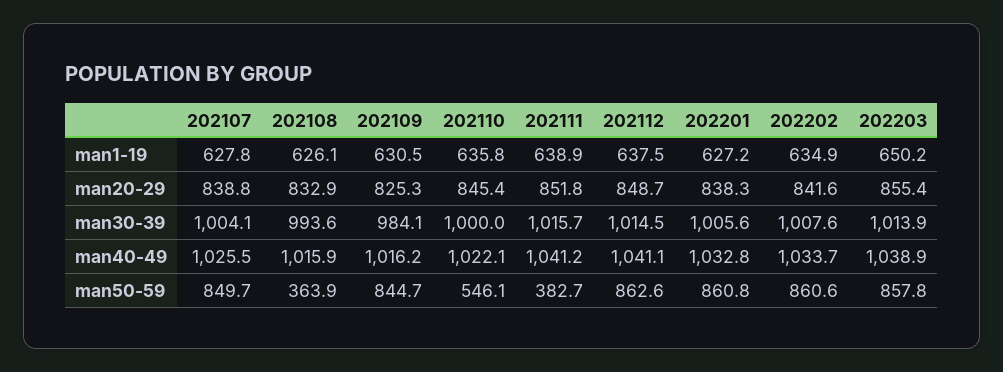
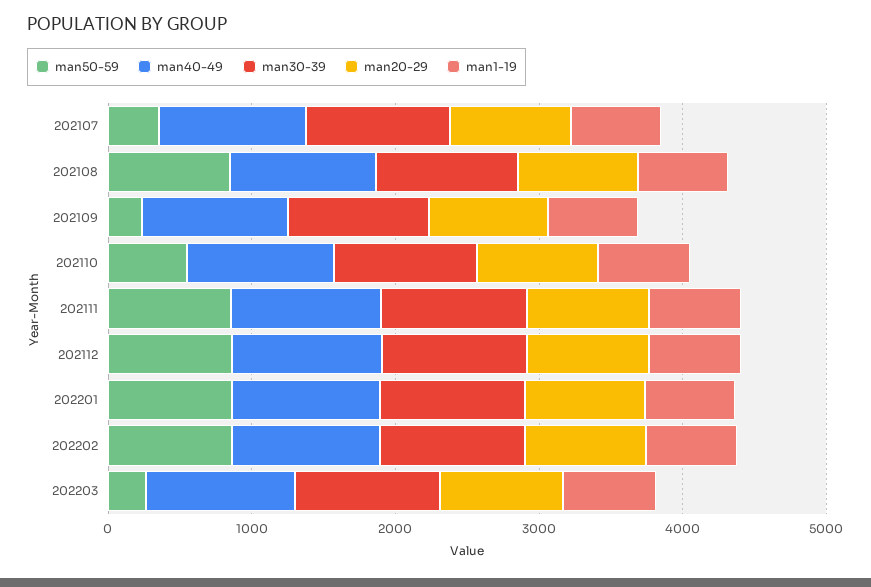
  {
    "man1-19": {
      "202107": 627.8,
      "202108": 626.1,
      "202109": 630.5,
      "202110": 635.8,
      "202111": 638.9,
      "202112": 637.5,
      "202201": 627.2,
      "202202": 634.9,
      "202203": 650.2
    },
    "man20-29": {
      "202107": 838.8,
      "202108": 832.9,
      "202109": 825.3,
      "202110": 845.4,
      "202111": 851.8,
      "202112": 848.7,
      "202201": 838.3,
      "202202": 841.6,
      "202203": 855.4
    },
    "man30-39": {
      "202107": 1004.1,
      "202108": 993.6,
      "202109": 984.1,
      "202110": 1000,
      "202111": 1015.7,
      "202112": 1014.5,
      "202201": 1005.6,
      "202202": 1007.6,
      "202203": 1013.9
    },
    "man40-49": {
      "202107": 1025.5,
      "202108": 1015.9,
      "202109": 1016.2,
      "202110": 1022.1,
      "202111": 1041.2,
      "202112": 1041.1,
      "202201": 1032.8,
      "202202": 1033.7,
      "202203": 1038.9
    },
    "man50-59": {
-     "202107": 849.7,
+     "202107": 400,
-     "202108": 363.9,
+     "202108": 800,
-     "202109": 844.7,
+     "202109": 200,
      "202110": 546.1,
-     "202111": 382.7,
+     "202111": 800,
      "202112": 862.6,
      "202201": 860.8,
      "202202": 860.6,
-     "202203": 857.8
+     "202203": 200
    }
  }

